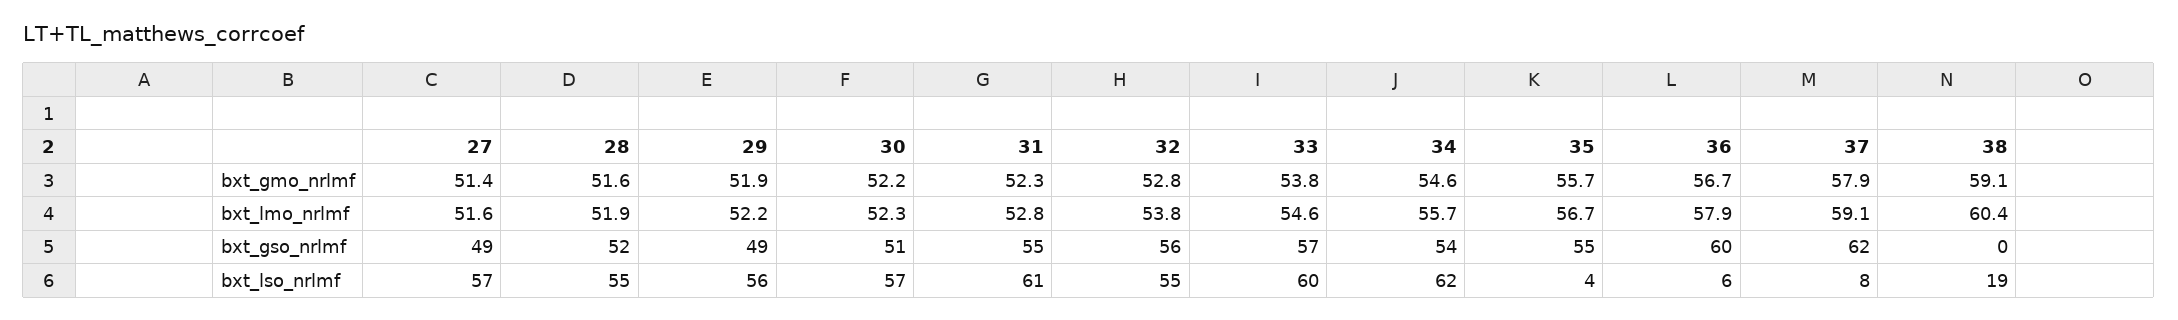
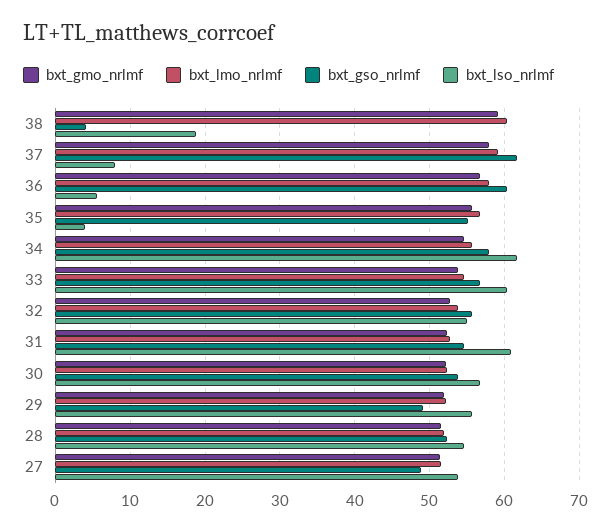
  {
    "bxt_gmo_nrlmf": {
      "27": 51.4,
      "28": 51.6,
      "29": 51.9,
      "30": 52.2,
      "31": 52.3,
      "32": 52.8,
      "33": 53.8,
      "34": 54.6,
      "35": 55.7,
      "36": 56.7,
      "37": 57.9,
      "38": 59.1
    },
    "bxt_lmo_nrlmf": {
      "27": 51.6,
      "28": 51.9,
      "29": 52.2,
      "30": 52.3,
      "31": 52.8,
      "32": 53.8,
      "33": 54.6,
      "34": 55.7,
      "35": 56.7,
      "36": 57.9,
      "37": 59.1,
      "38": 60.4
    },
    "bxt_gso_nrlmf": {
      "27": 49,
      "28": 52,
      "29": 49,
-     "30": 51,
+     "30": 54,
      "31": 55,
      "32": 56,
      "33": 57,
-     "34": 54,
+     "34": 58,
      "35": 55,
      "36": 60,
      "37": 62,
-     "38": 0
+     "38": 4
    },
    "bxt_lso_nrlmf": {
-     "27": 57,
+     "27": 54,
      "28": 55,
      "29": 56,
      "30": 57,
      "31": 61,
      "32": 55,
      "33": 60,
      "34": 62,
      "35": 4,
      "36": 6,
      "37": 8,
      "38": 19
    }
  }

